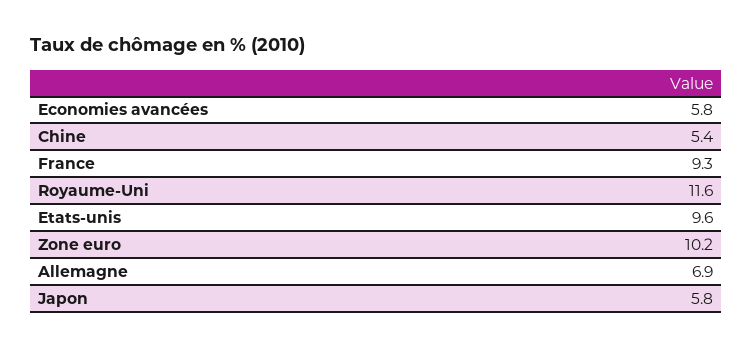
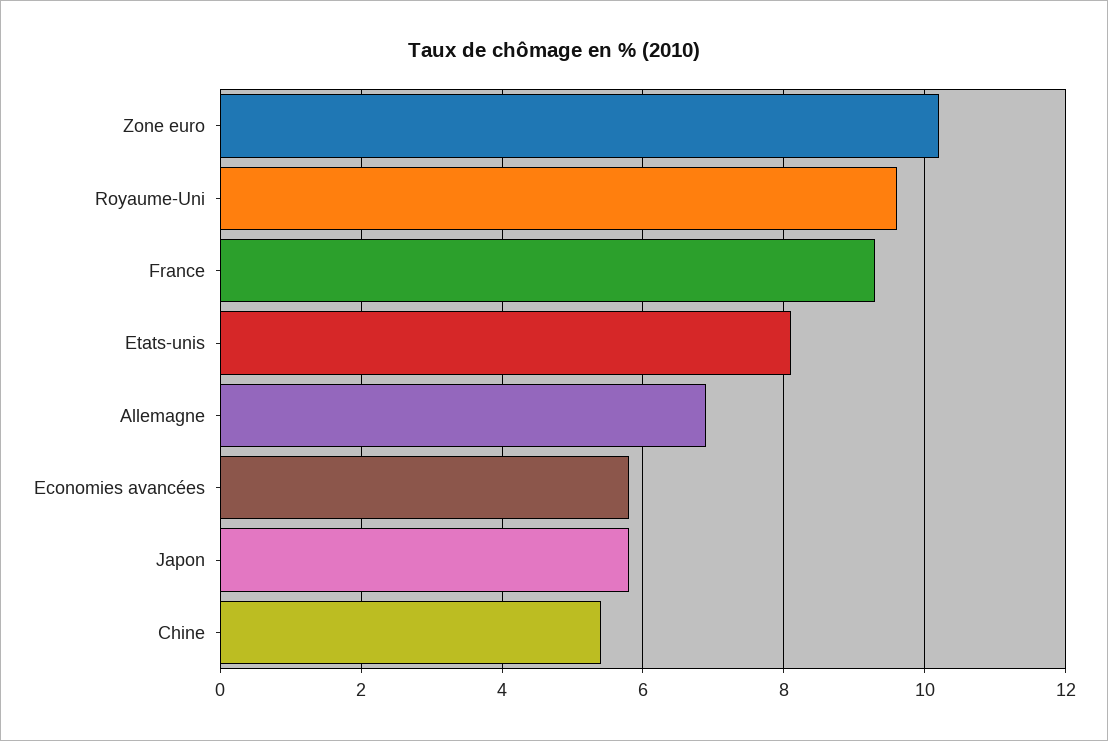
  {
    "Economies avancées": 5.8,
    "Chine": 5.4,
    "France": 9.3,
-   "Royaume-Uni": 11.6,
+   "Royaume-Uni": 9.5,
-   "Etats-unis": 9.6,
+   "Etats-unis": 8,
    "Zone euro": 10.2,
    "Allemagne": 6.9,
    "Japon": 5.8
  }

